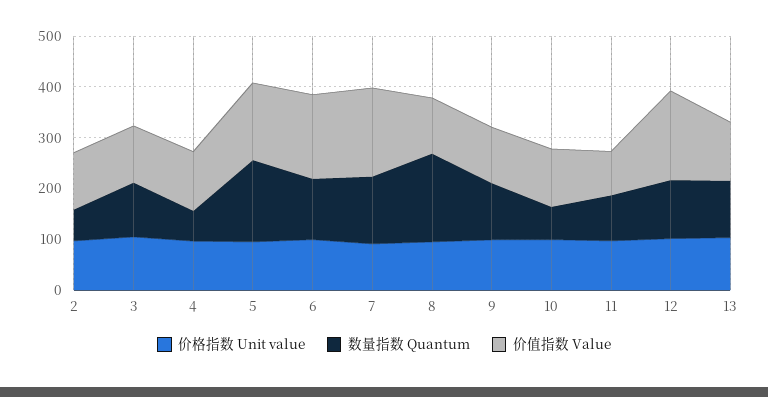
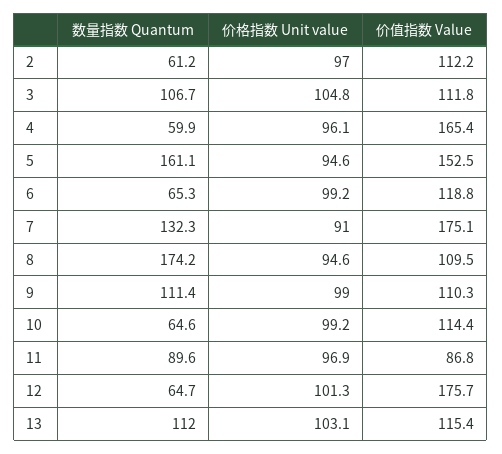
  {
    "价格指数 Unit value": {
      "2": 97,
      "3": 104.8,
      "4": 96.1,
      "5": 94.6,
      "6": 99.2,
      "7": 91,
      "8": 94.6,
      "9": 99,
      "10": 99.2,
      "11": 96.9,
      "12": 101.3,
      "13": 103.1
    },
    "数量指数 Quantum": {
      "2": 61.2,
      "3": 106.7,
      "4": 59.9,
      "5": 161.1,
-     "6": 120,
+     "6": 65.3,
      "7": 132.3,
      "8": 174.2,
      "9": 111.4,
      "10": 64.6,
      "11": 89.6,
-     "12": 120,
+     "12": 64.7,
      "13": 112
    },
    "价值指数 Value": {
      "2": 112.2,
      "3": 111.8,
-     "4": 120,
+     "4": 165.4,
      "5": 152.5,
-     "6": 160,
+     "6": 118.8,
      "7": 175.1,
      "8": 109.5,
      "9": 110.3,
      "10": 114.4,
      "11": 86.8,
      "12": 175.7,
      "13": 115.4
    }
  }

